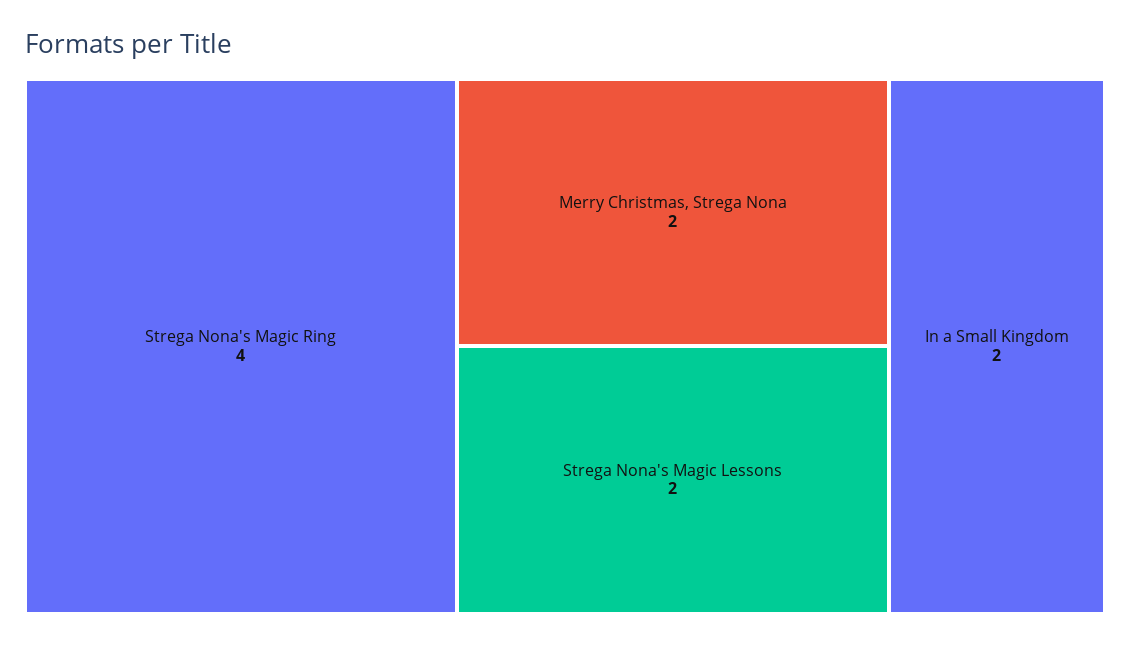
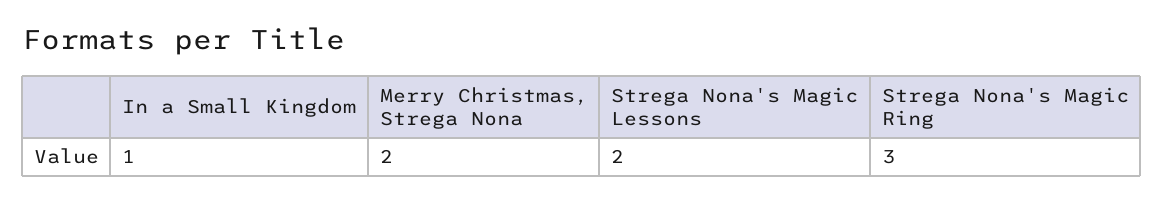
  {
-   "Strega Nona's Magic Ring": 4,
+   "Strega Nona's Magic Ring": 3,
    "Merry Christmas, Strega Nona": 2,
    "Strega Nona's Magic Lessons": 2,
-   "In a Small Kingdom": 2
+   "In a Small Kingdom": 1
  }

